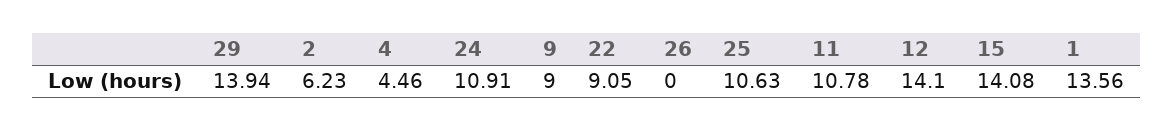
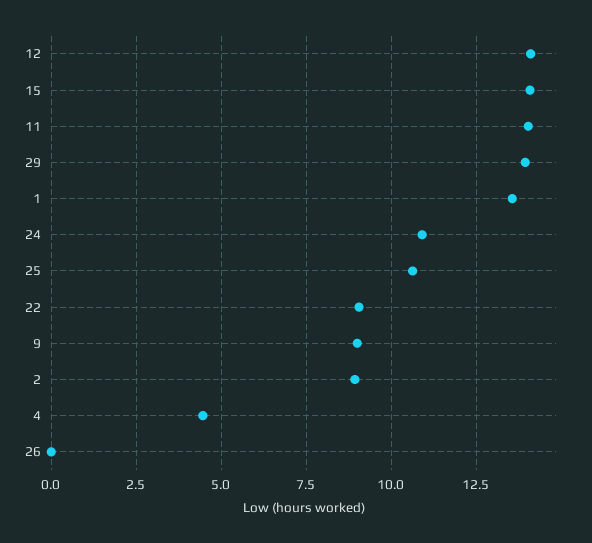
  {
    "29": 13.94,
-   "2": 6.23,
+   "2": 9,
    "4": 4.46,
    "24": 10.91,
    "9": 9,
    "22": 9.05,
    "26": 0,
    "25": 10.63,
-   "11": 10.78,
+   "11": 14,
    "12": 14.1,
    "15": 14.08,
    "1": 13.56
  }

